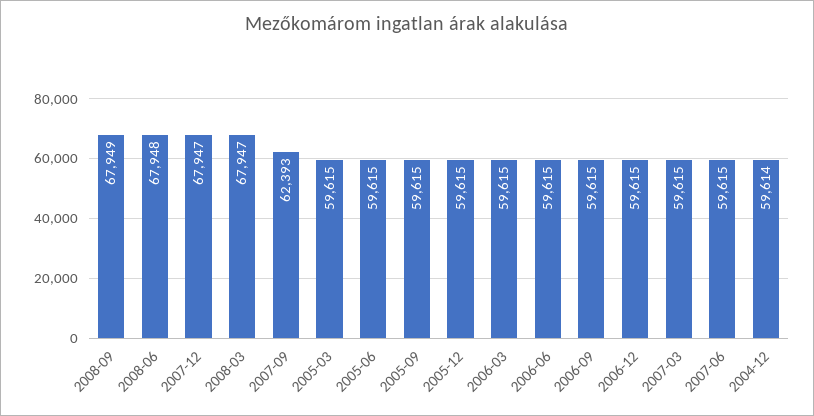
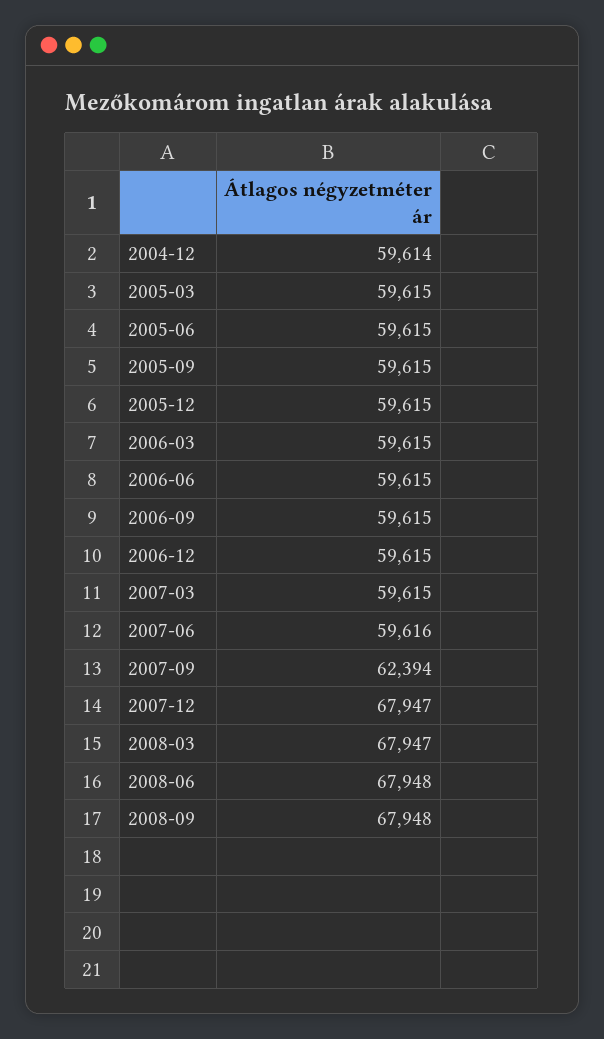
  {
-   "2008-09": 67949,
+   "2008-09": 67948,
    "2008-06": 67948,
    "2007-12": 67947,
    "2008-03": 67947,
-   "2007-09": 62393,
+   "2007-09": 62394,
    "2005-03": 59615,
    "2005-06": 59615,
    "2005-09": 59615,
    "2005-12": 59615,
    "2006-03": 59615,
    "2006-06": 59615,
    "2006-09": 59615,
    "2006-12": 59615,
    "2007-03": 59615,
-   "2007-06": 59615,
+   "2007-06": 59616,
    "2004-12": 59614
  }

